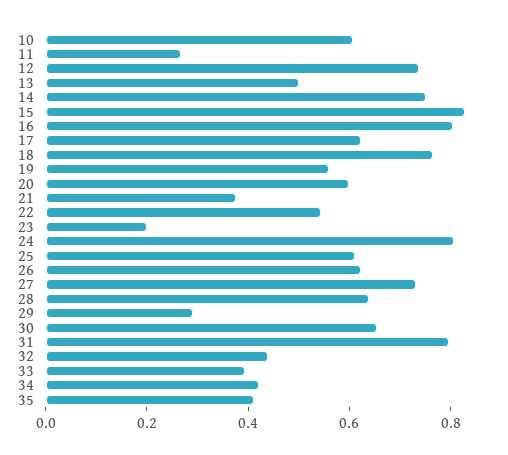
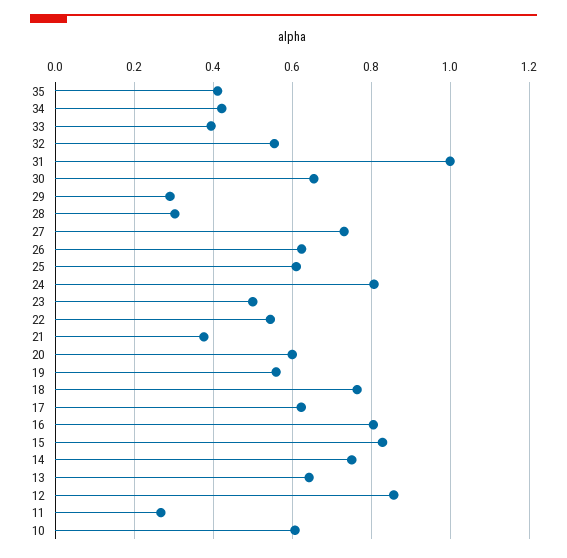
  {
    "10": 0.6,
    "11": 0.26,
-   "12": 0.75,
+   "12": 0.86,
-   "13": 0.5,
+   "13": 0.64,
    "14": 0.76,
    "15": 0.82,
    "16": 0.8,
    "17": 0.62,
    "18": 0.76,
    "19": 0.56,
    "20": 0.6,
    "21": 0.38,
    "22": 0.54,
-   "23": 0.2,
+   "23": 0.5,
    "24": 0.8,
    "25": 0.62,
    "26": 0.62,
    "27": 0.74,
-   "28": 0.65,
+   "28": 0.3,
    "29": 0.3,
    "30": 0.66,
-   "31": 0.8,
+   "31": 1,
-   "32": 0.45,
+   "32": 0.56,
    "33": 0.4,
    "34": 0.42,
    "35": 0.42
  }

